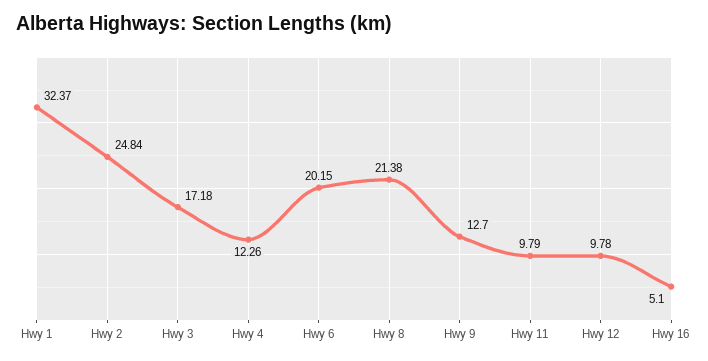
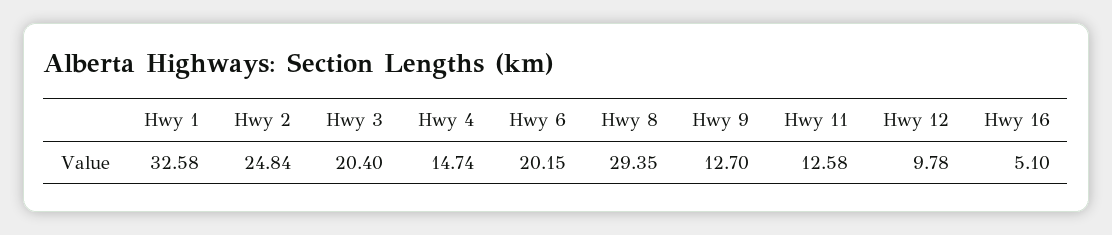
  {
-   "Hwy 1": 32.37,
+   "Hwy 1": 32.58,
    "Hwy 2": 24.84,
-   "Hwy 3": 17.18,
+   "Hwy 3": 20.4,
-   "Hwy 4": 12.26,
+   "Hwy 4": 14.74,
    "Hwy 6": 20.15,
-   "Hwy 8": 21.38,
+   "Hwy 8": 29.35,
    "Hwy 9": 12.7,
-   "Hwy 11": 9.79,
+   "Hwy 11": 12.58,
    "Hwy 12": 9.78,
    "Hwy 16": 5.1
  }

